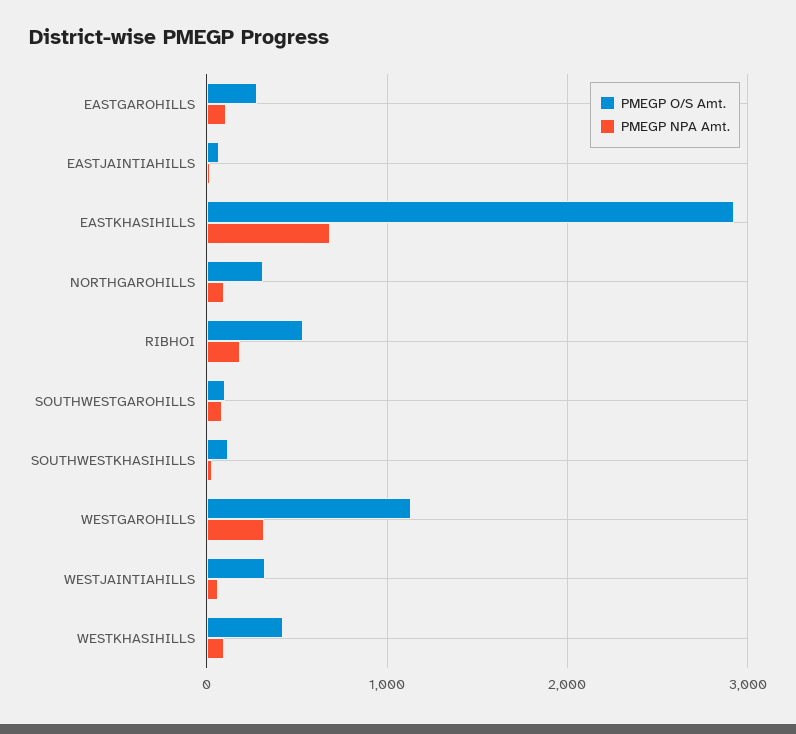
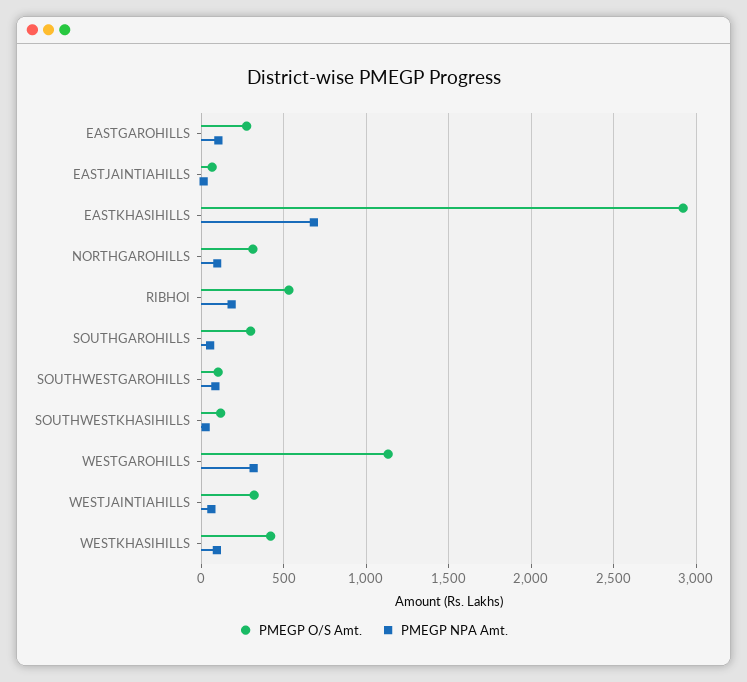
  {
    "PMEGP O/S Amt.": {
      "EASTGAROHILLS": 300,
      "EASTJAINTIAHILLS": 50,
      "EASTKHASIHILLS": 2900,
      "NORTHGAROHILLS": 300,
      "RIBHOI": 550,
      "SOUTHWESTGAROHILLS": 100,
      "SOUTHWESTKHASIHILLS": 100,
      "WESTGAROHILLS": 1150,
      "WESTJAINTIAHILLS": 300,
-     "WESTKHASIHILLS": 400
+     "WESTKHASIHILLS": 400,
+     "SOUTHGAROHILLS": 300
    },
    "PMEGP NPA Amt.": {
      "EASTGAROHILLS": 100,
      "EASTJAINTIAHILLS": 0,
      "EASTKHASIHILLS": 700,
      "NORTHGAROHILLS": 100,
      "RIBHOI": 200,
      "SOUTHWESTGAROHILLS": 100,
      "SOUTHWESTKHASIHILLS": 50,
      "WESTGAROHILLS": 300,
      "WESTJAINTIAHILLS": 50,
-     "WESTKHASIHILLS": 100
+     "WESTKHASIHILLS": 100,
+     "SOUTHGAROHILLS": 50
    }
  }

